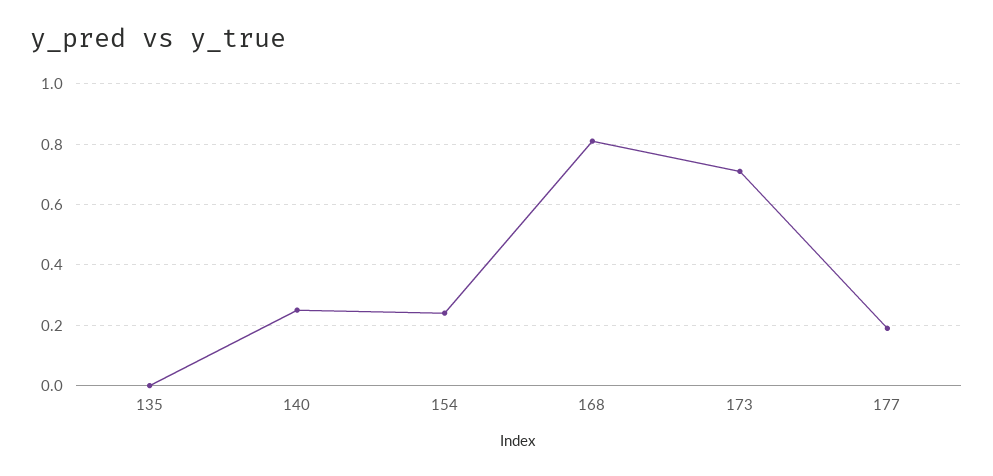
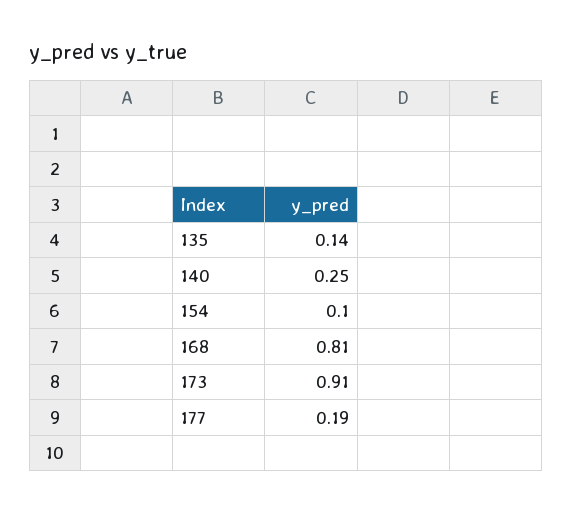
  {
-   "135": 0,
+   "135": 0.14,
    "140": 0.25,
-   "154": 0.25,
+   "154": 0.1,
    "168": 0.81,
-   "173": 0.7,
+   "173": 0.91,
    "177": 0.19
  }

